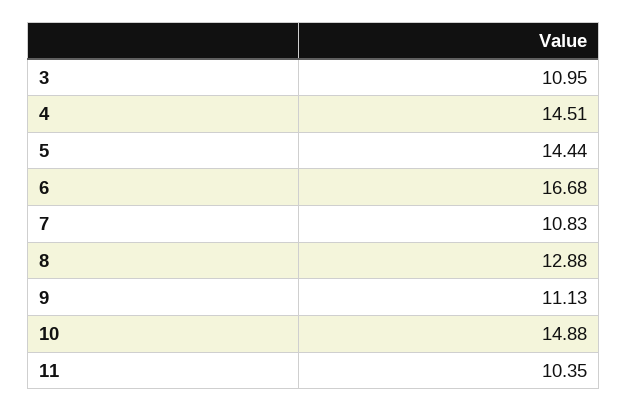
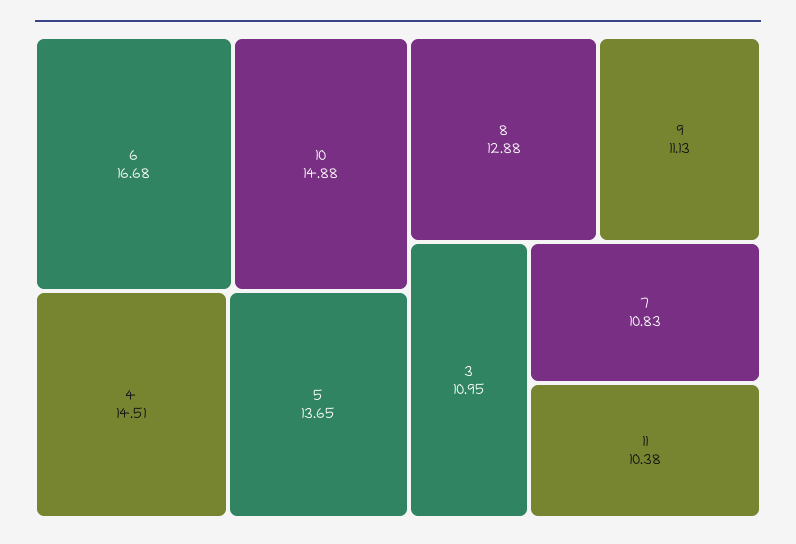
  {
    "3": 10.95,
    "4": 14.51,
-   "5": 14.44,
+   "5": 13.65,
    "6": 16.68,
    "7": 10.83,
    "8": 12.88,
    "9": 11.13,
    "10": 14.88,
-   "11": 10.35
+   "11": 10.38
  }

